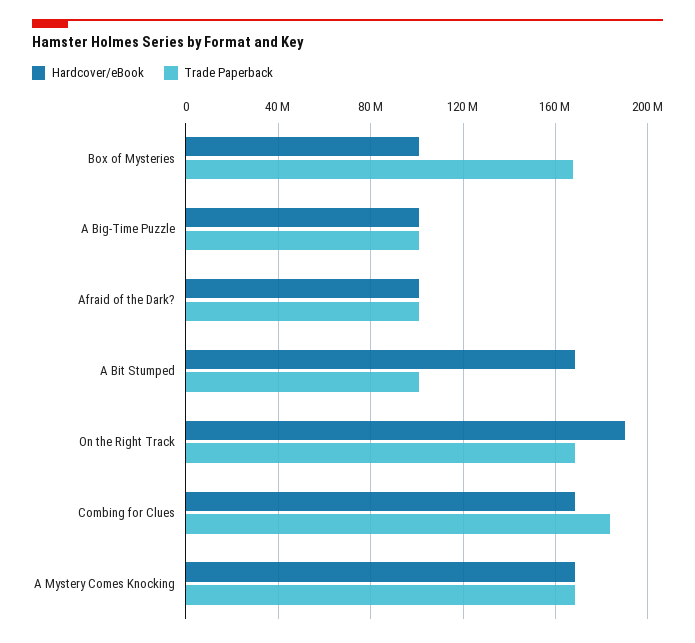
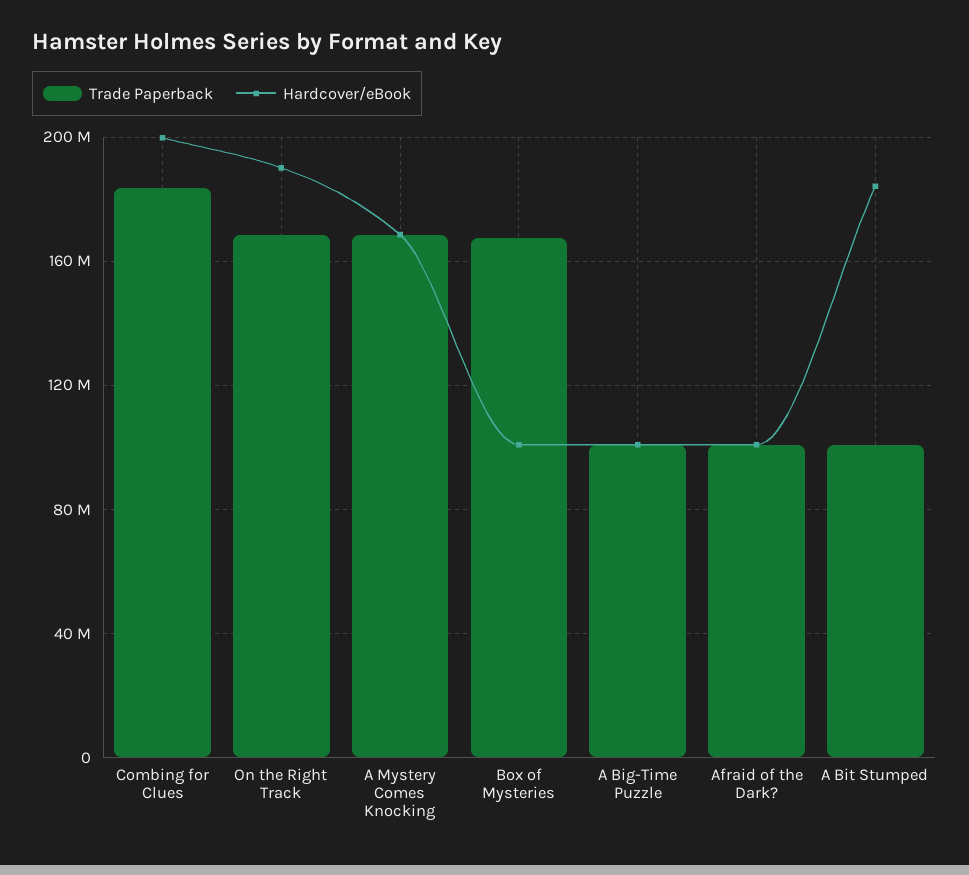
  {
    "Hardcover/eBook": {
      "Box of Mysteries": 100000000,
      "A Big-Time Puzzle": 100000000,
      "Afraid of the Dark?": 100000000,
-     "A Bit Stumped": 170000000,
+     "A Bit Stumped": 185000000,
      "On the Right Track": 190000000,
-     "Combing for Clues": 170000000,
+     "Combing for Clues": 200000000,
      "A Mystery Comes Knocking": 170000000
    },
    "Trade Paperback": {
      "Box of Mysteries": 165000000,
      "A Big-Time Puzzle": 100000000,
      "Afraid of the Dark?": 100000000,
      "A Bit Stumped": 100000000,
      "On the Right Track": 170000000,
      "Combing for Clues": 185000000,
      "A Mystery Comes Knocking": 170000000
    }
  }

